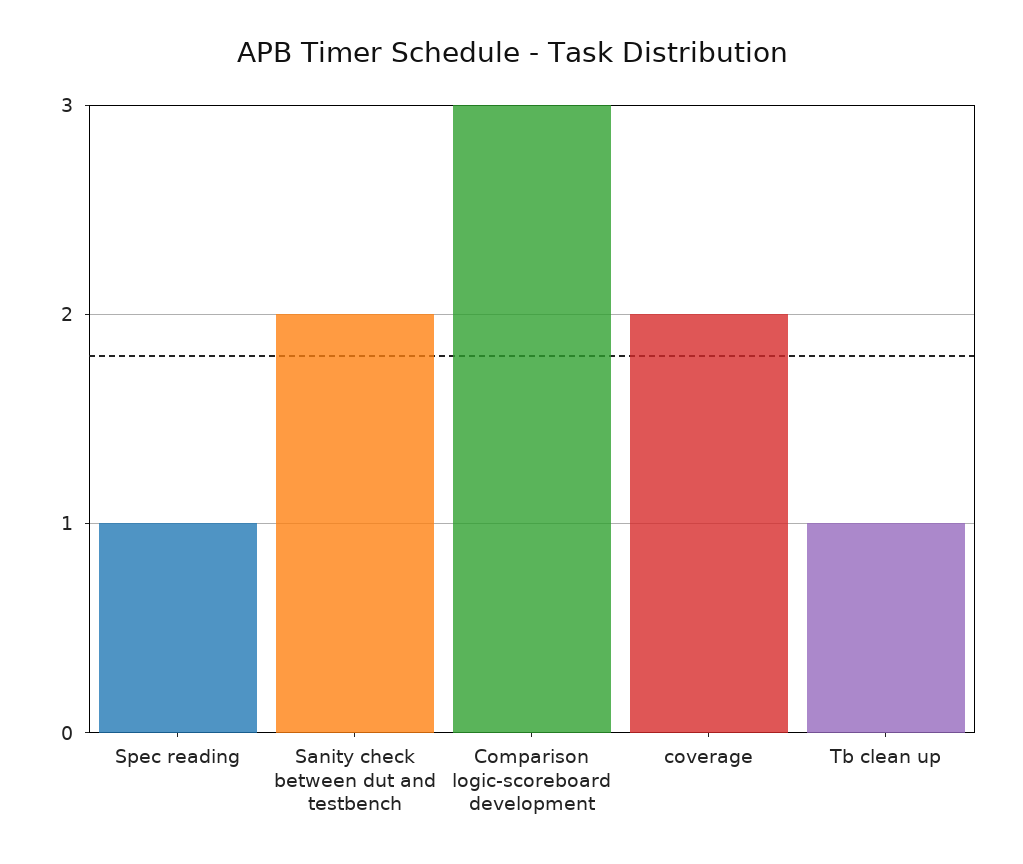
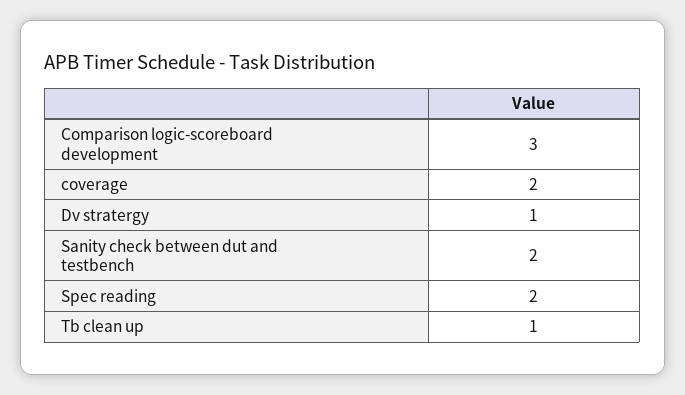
  {
-   "Spec reading": 1,
+   "Spec reading": 2,
    "Sanity check between dut and testbench": 2,
    "Comparison logic-scoreboard development": 3,
    "coverage": 2,
-   "Tb clean up": 1
+   "Tb clean up": 1,
+   "Dv stratergy": 1
  }

